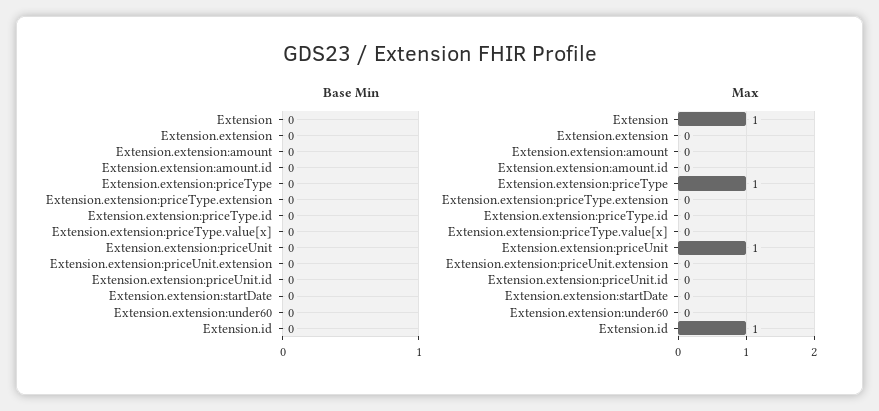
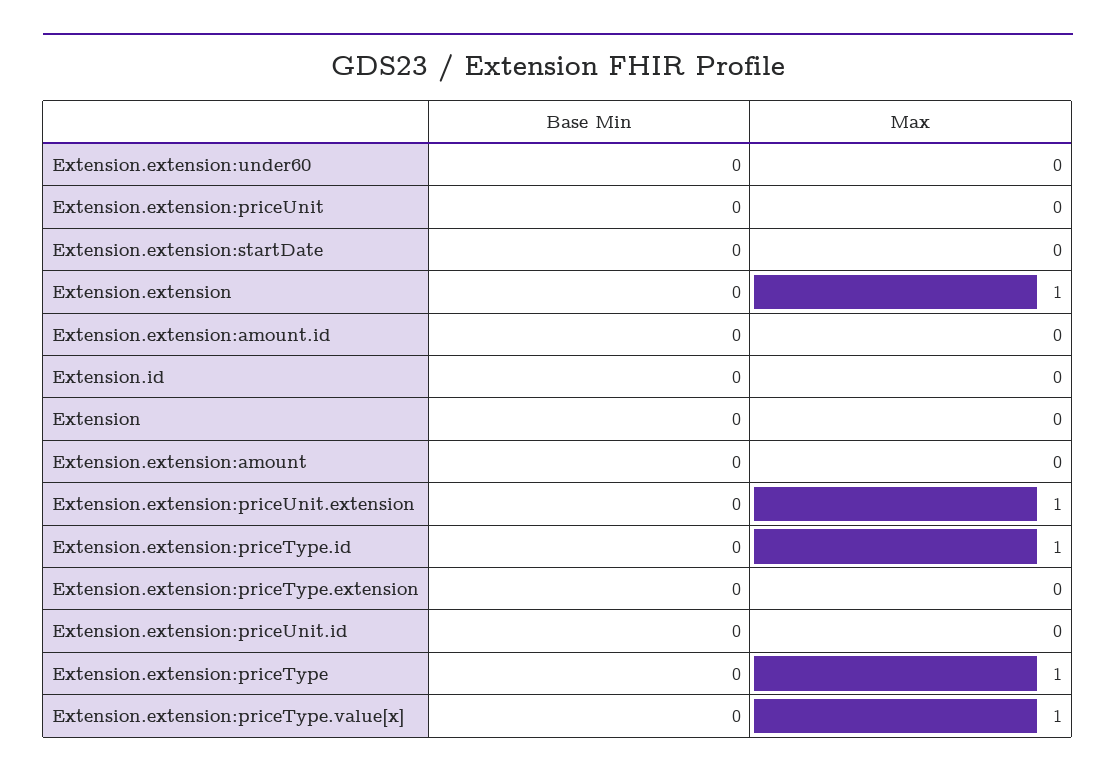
  {
    "Base Min": {
      "Extension": 0,
      "Extension.extension": 0,
      "Extension.extension:amount": 0,
      "Extension.extension:amount.id": 0,
      "Extension.extension:priceType": 0,
      "Extension.extension:priceType.extension": 0,
      "Extension.extension:priceType.id": 0,
      "Extension.extension:priceType.value[x]": 0,
      "Extension.extension:priceUnit": 0,
      "Extension.extension:priceUnit.extension": 0,
      "Extension.extension:priceUnit.id": 0,
      "Extension.extension:startDate": 0,
      "Extension.extension:under60": 0,
      "Extension.id": 0
    },
    "Max": {
-     "Extension": 1,
+     "Extension": 0,
-     "Extension.extension": 0,
+     "Extension.extension": 1,
      "Extension.extension:amount": 0,
      "Extension.extension:amount.id": 0,
      "Extension.extension:priceType": 1,
      "Extension.extension:priceType.extension": 0,
-     "Extension.extension:priceType.id": 0,
+     "Extension.extension:priceType.id": 1,
-     "Extension.extension:priceType.value[x]": 0,
+     "Extension.extension:priceType.value[x]": 1,
-     "Extension.extension:priceUnit": 1,
+     "Extension.extension:priceUnit": 0,
-     "Extension.extension:priceUnit.extension": 0,
+     "Extension.extension:priceUnit.extension": 1,
      "Extension.extension:priceUnit.id": 0,
      "Extension.extension:startDate": 0,
      "Extension.extension:under60": 0,
-     "Extension.id": 1
+     "Extension.id": 0
    }
  }

